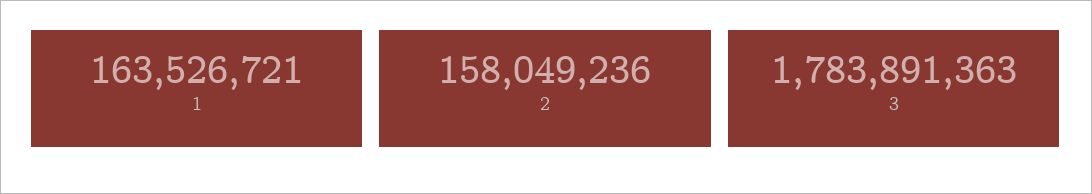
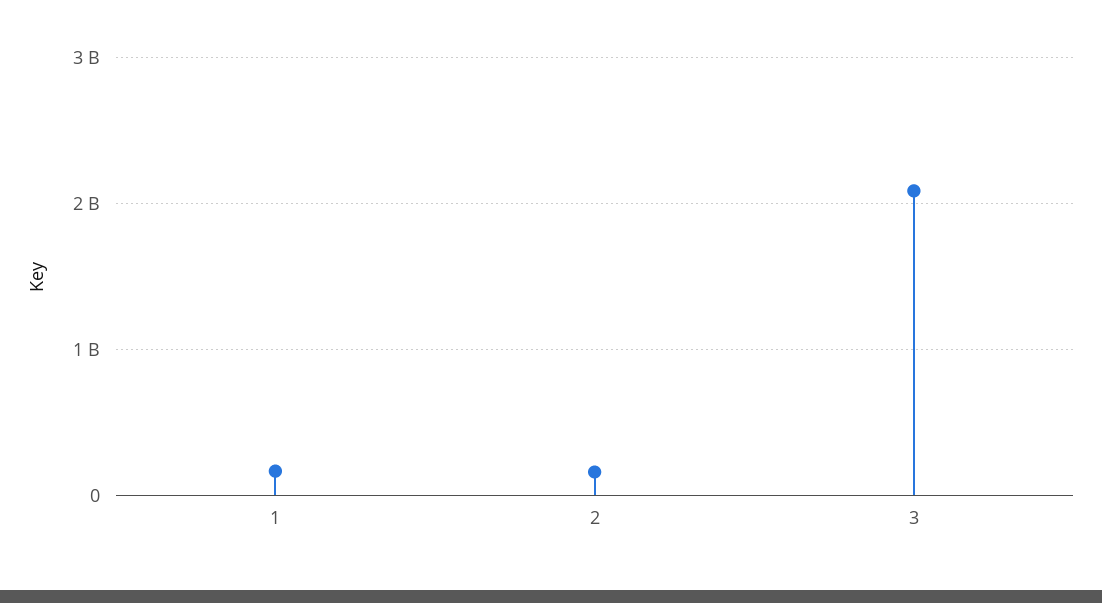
  {
    "1": 163526721,
    "2": 158049236,
-   "3": 1783891363
+   "3": 2100000000
  }

